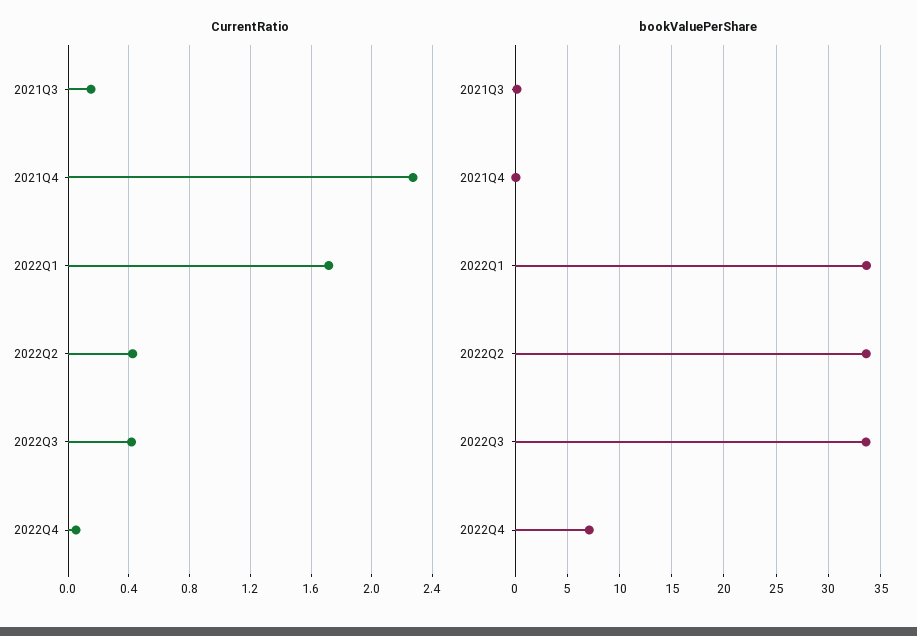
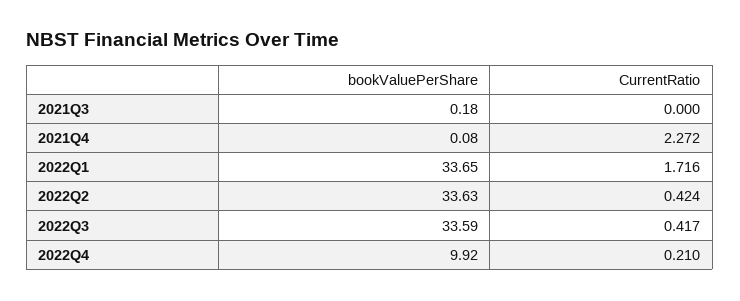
  {
    "CurrentRatio": {
-     "2021Q3": 0.15,
+     "2021Q3": 0,
      "2021Q4": 2.272,
      "2022Q1": 1.716,
      "2022Q2": 0.424,
      "2022Q3": 0.417,
-     "2022Q4": 0.05
+     "2022Q4": 0.21
    },
    "bookValuePerShare": {
      "2021Q3": 0.18,
      "2021Q4": 0.08,
      "2022Q1": 33.65,
      "2022Q2": 33.63,
      "2022Q3": 33.59,
-     "2022Q4": 7
+     "2022Q4": 9.92
    }
  }

